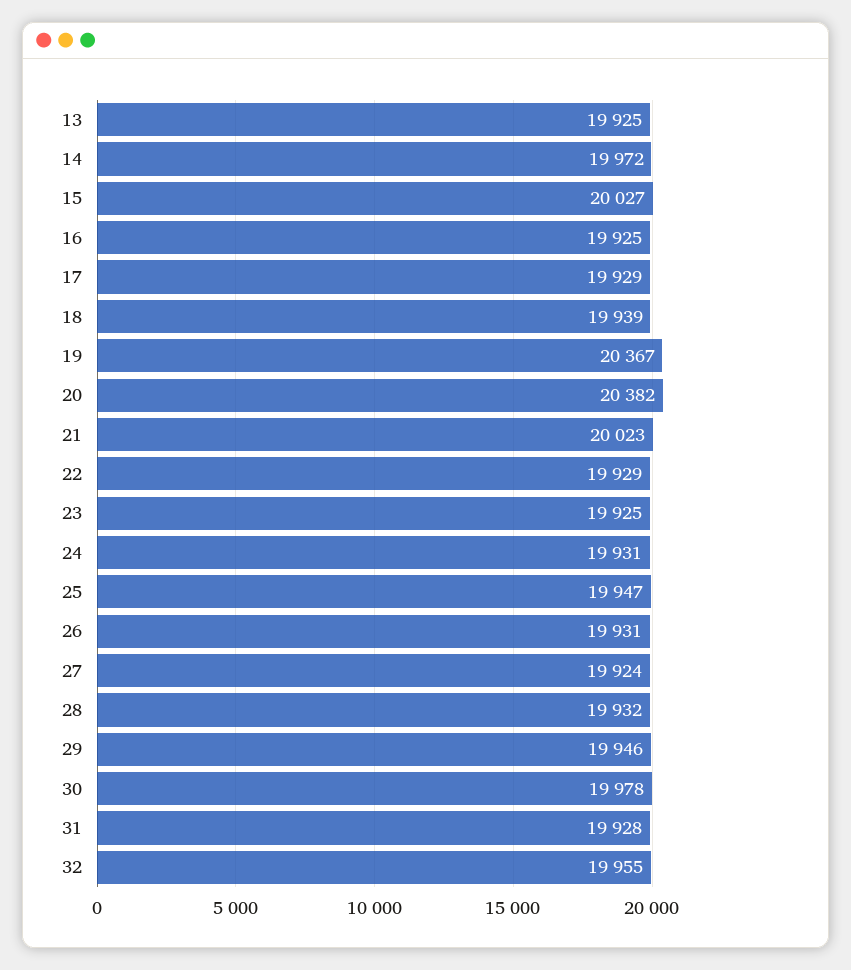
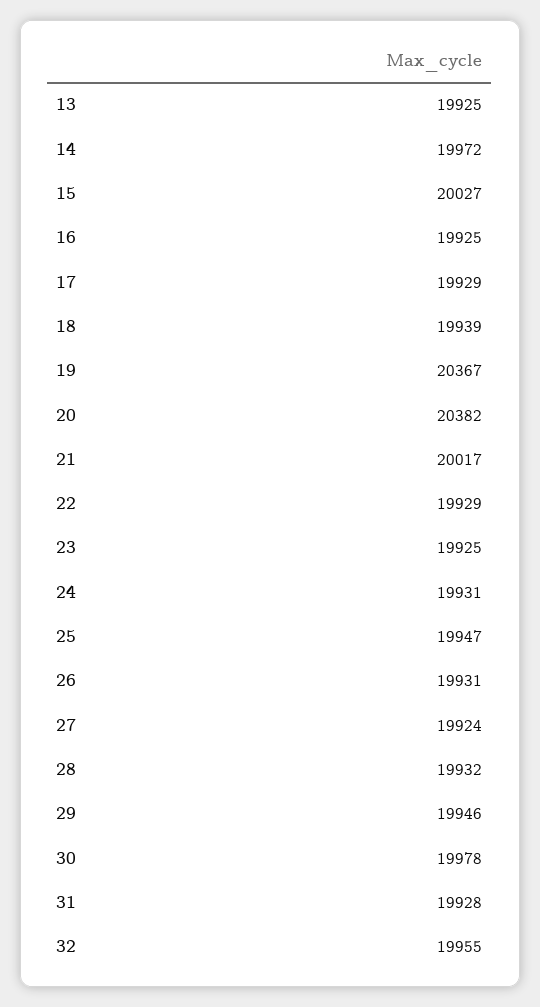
  {
    "13": 19925,
    "14": 19972,
    "15": 20027,
    "16": 19925,
    "17": 19929,
    "18": 19939,
    "19": 20367,
    "20": 20382,
-   "21": 20023,
+   "21": 20017,
    "22": 19929,
    "23": 19925,
    "24": 19931,
    "25": 19947,
    "26": 19931,
    "27": 19924,
    "28": 19932,
    "29": 19946,
    "30": 19978,
    "31": 19928,
    "32": 19955
  }

